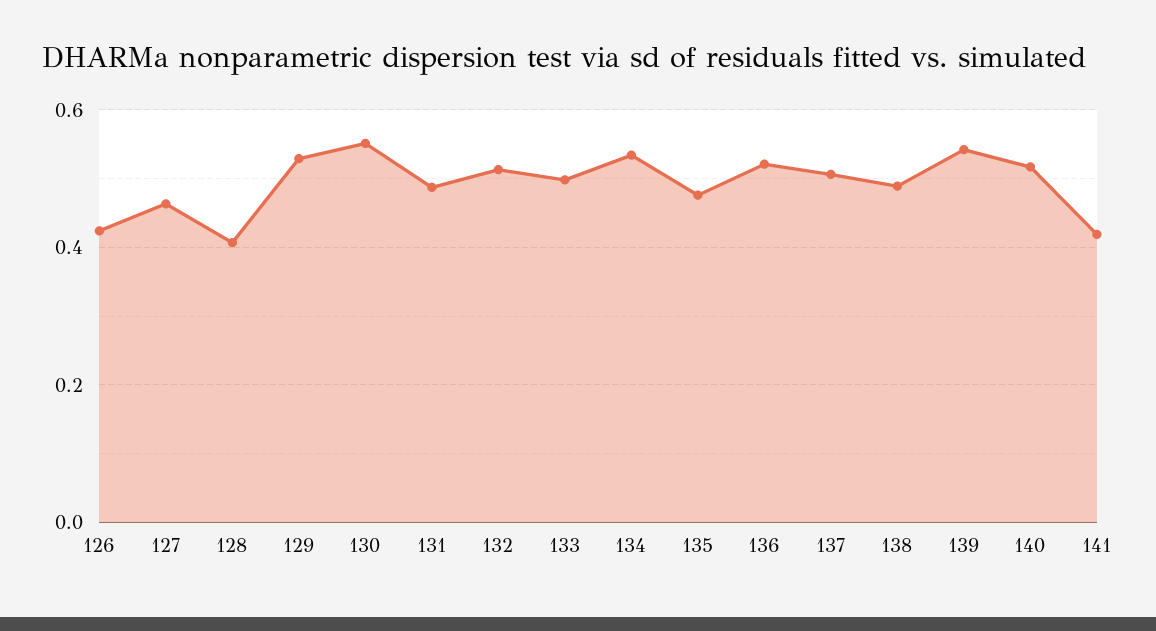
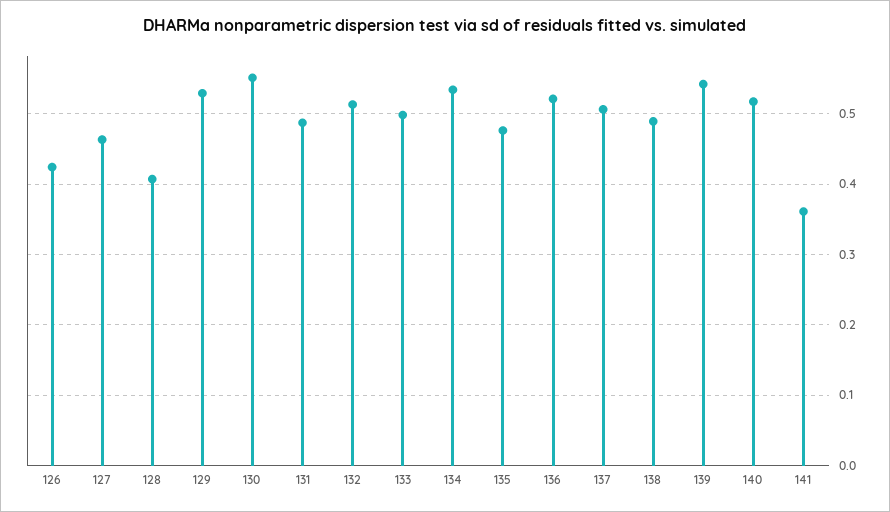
  {
    "126": 0.42,
    "127": 0.46,
    "128": 0.41,
    "129": 0.53,
    "130": 0.55,
    "131": 0.49,
    "132": 0.51,
    "133": 0.5,
    "134": 0.53,
    "135": 0.48,
    "136": 0.52,
    "137": 0.51,
    "138": 0.49,
    "139": 0.54,
    "140": 0.52,
-   "141": 0.42
+   "141": 0.36
  }

